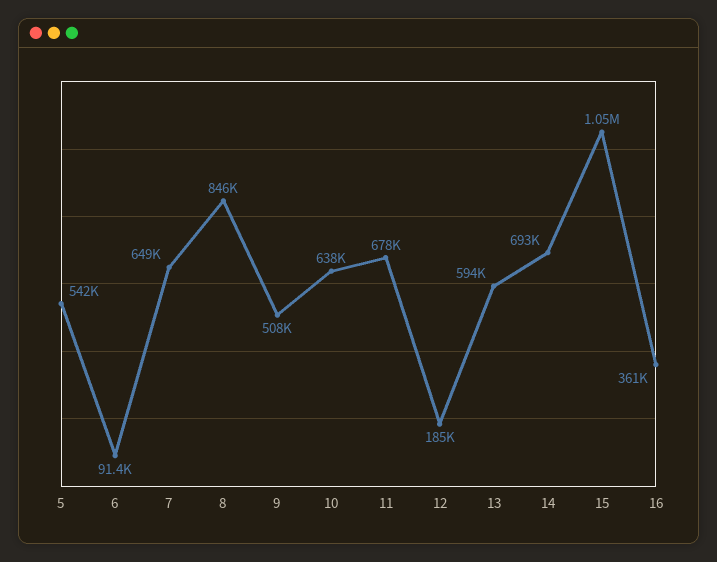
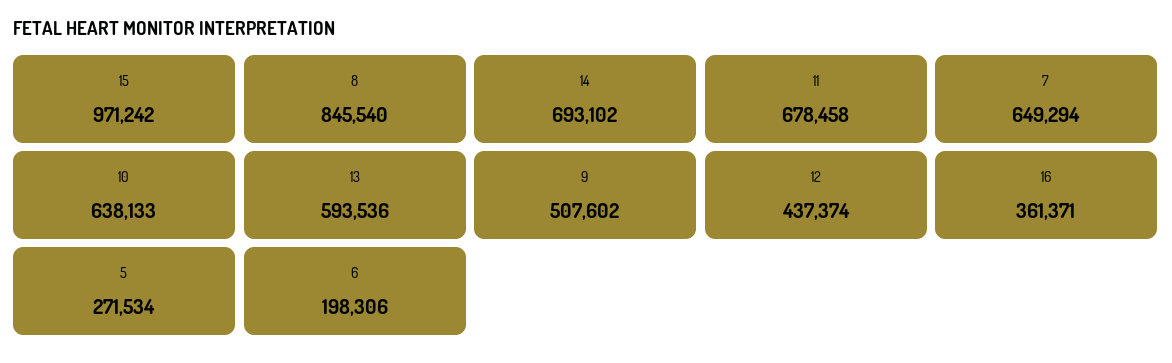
  {
-   "5": 542000,
+   "5": 271534,
-   "6": 91400,
+   "6": 198306,
    "7": 649294,
    "8": 845540,
    "9": 507602,
    "10": 638133,
    "11": 678458,
-   "12": 185000,
+   "12": 437374,
    "13": 593536,
    "14": 693102,
-   "15": 1050000,
+   "15": 971242,
    "16": 361371
  }

